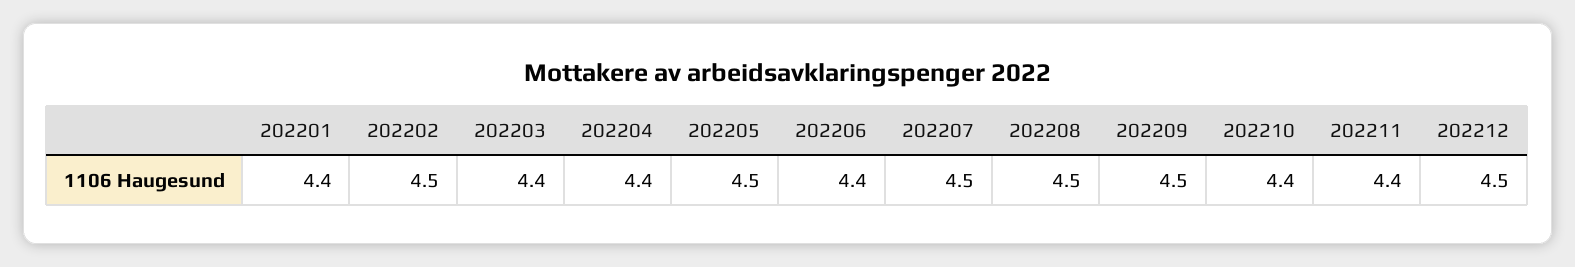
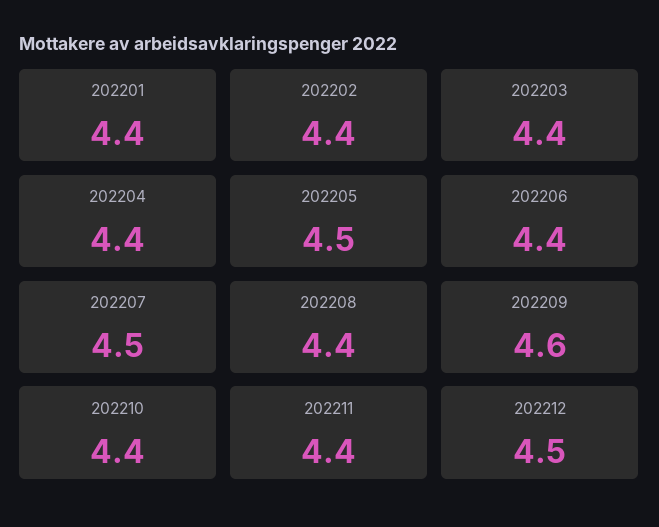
  {
    "202201": 4.4,
-   "202202": 4.5,
+   "202202": 4.4,
    "202203": 4.4,
    "202204": 4.4,
    "202205": 4.5,
    "202206": 4.4,
    "202207": 4.5,
-   "202208": 4.5,
+   "202208": 4.4,
-   "202209": 4.5,
+   "202209": 4.6,
    "202210": 4.4,
    "202211": 4.4,
    "202212": 4.5
  }

